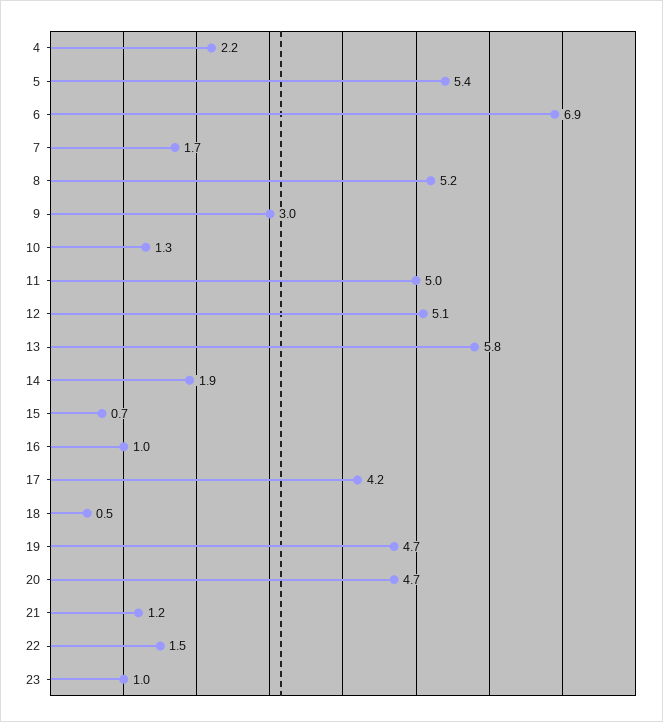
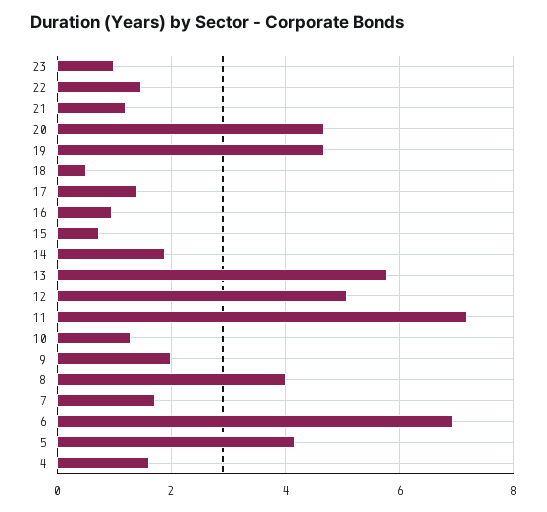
  {
-   "4": 2.2,
+   "4": 1.6,
-   "5": 5.4,
+   "5": 4.2,
    "6": 6.9,
    "7": 1.7,
-   "8": 5.2,
+   "8": 4,
-   "9": 3,
+   "9": 2,
    "10": 1.3,
-   "11": 5,
+   "11": 7.2,
    "12": 5.1,
    "13": 5.8,
    "14": 1.9,
    "15": 0.7,
    "16": 1,
-   "17": 4.2,
+   "17": 1.4,
    "18": 0.5,
    "19": 4.7,
    "20": 4.7,
    "21": 1.2,
    "22": 1.5,
    "23": 1
  }

